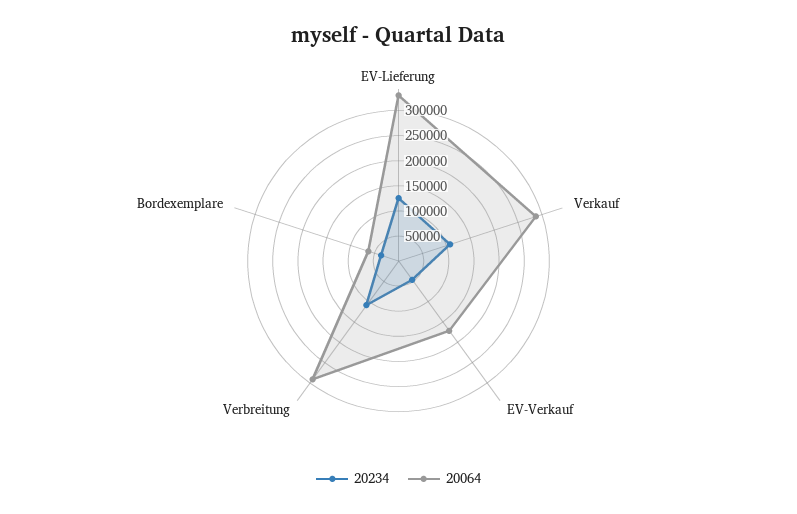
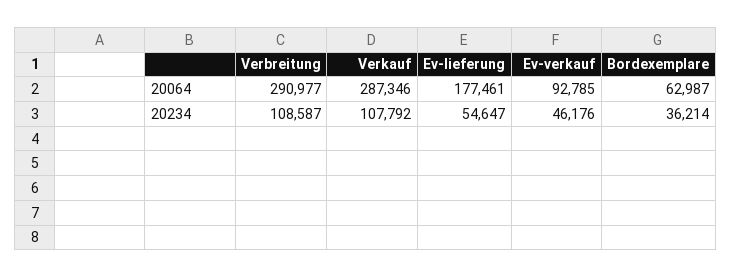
  {
    "20234": {
-     "EV-Lieferung": 125000,
+     "EV-Lieferung": 54647,
      "Verkauf": 107792,
      "EV-Verkauf": 46176,
      "Verbreitung": 108587,
      "Bordexemplare": 36214
    },
    "20064": {
-     "EV-Lieferung": 325000,
+     "EV-Lieferung": 177461,
      "Verkauf": 287346,
-     "EV-Verkauf": 175000,
+     "EV-Verkauf": 92785,
      "Verbreitung": 290977,
      "Bordexemplare": 62987
    }
  }

